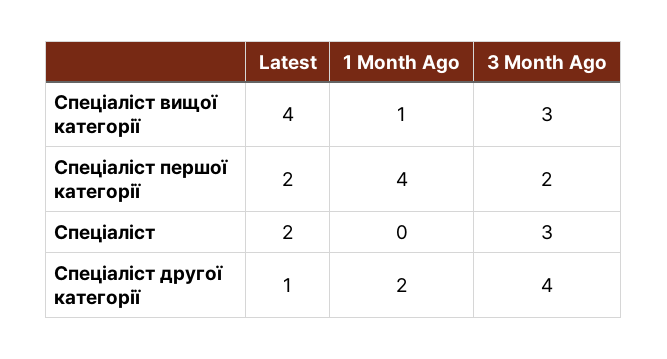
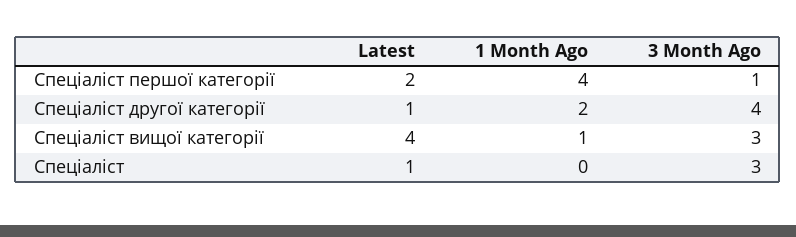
  {
    "Latest": {
      "Спеціаліст вищої категорії": 4,
      "Спеціаліст першої категорії": 2,
-     "Спеціаліст": 2,
+     "Спеціаліст": 1,
      "Спеціаліст другої категорії": 1
    },
    "1 Month Ago": {
      "Спеціаліст вищої категорії": 1,
      "Спеціаліст першої категорії": 4,
      "Спеціаліст": 0,
      "Спеціаліст другої категорії": 2
    },
    "3 Month Ago": {
      "Спеціаліст вищої категорії": 3,
-     "Спеціаліст першої категорії": 2,
+     "Спеціаліст першої категорії": 1,
      "Спеціаліст": 3,
      "Спеціаліст другої категорії": 4
    }
  }

